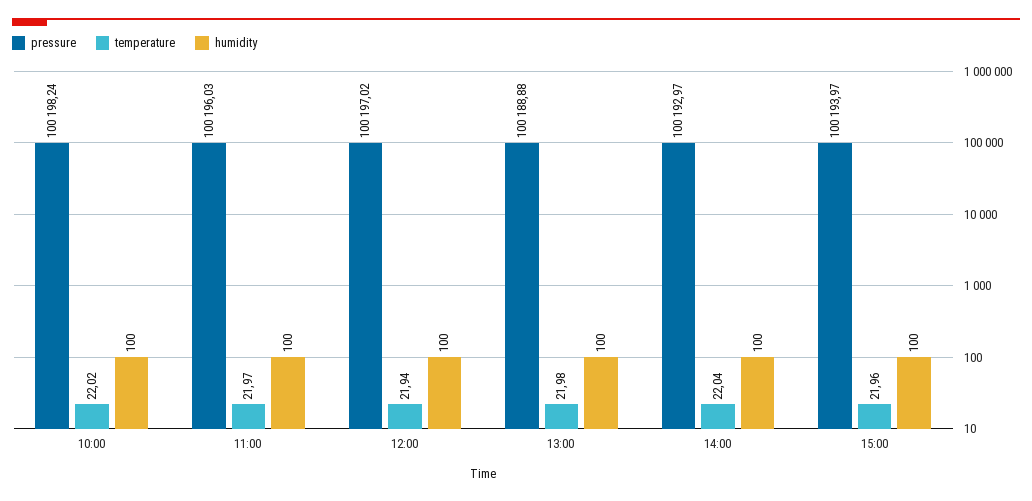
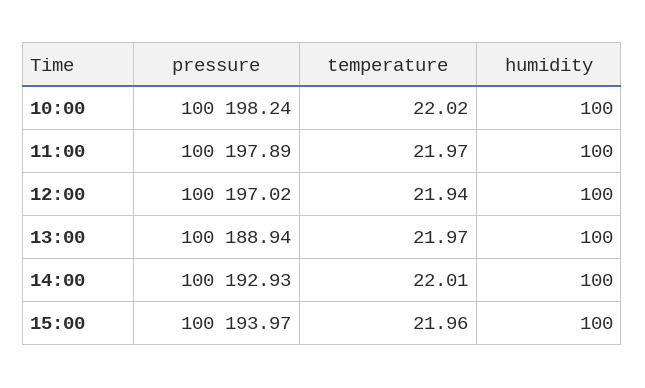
  {
    "pressure": {
      "10:00": 100198.24,
-     "11:00": 100196.03,
+     "11:00": 100197.89,
      "12:00": 100197.02,
-     "13:00": 100188.88,
+     "13:00": 100188.94,
-     "14:00": 100192.97,
+     "14:00": 100192.93,
      "15:00": 100193.97
    },
    "temperature": {
      "10:00": 22.02,
      "11:00": 21.97,
      "12:00": 21.94,
-     "13:00": 21.98,
+     "13:00": 21.97,
-     "14:00": 22.04,
+     "14:00": 22.01,
      "15:00": 21.96
    },
    "humidity": {
      "10:00": 100,
      "11:00": 100,
      "12:00": 100,
      "13:00": 100,
      "14:00": 100,
      "15:00": 100
    }
  }

